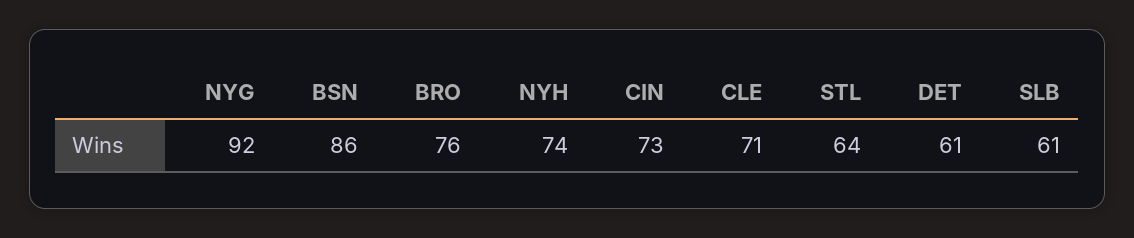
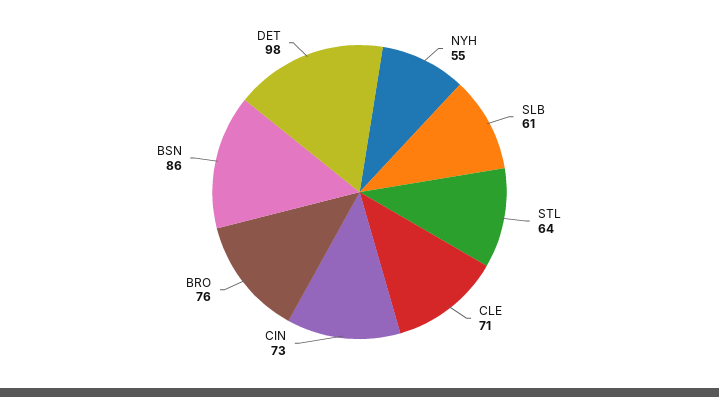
  {
-   "NYG": 92,
    "BSN": 86,
    "BRO": 76,
-   "NYH": 74,
+   "NYH": 55,
    "CIN": 73,
    "CLE": 71,
    "STL": 64,
-   "DET": 61,
+   "DET": 98,
    "SLB": 61
  }

